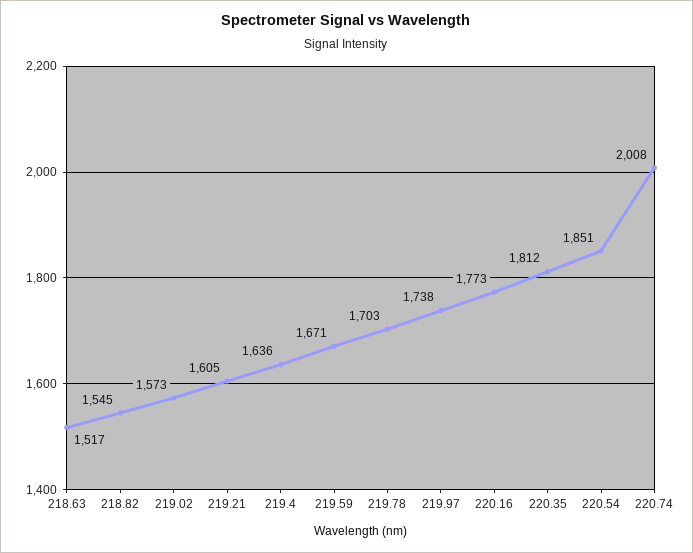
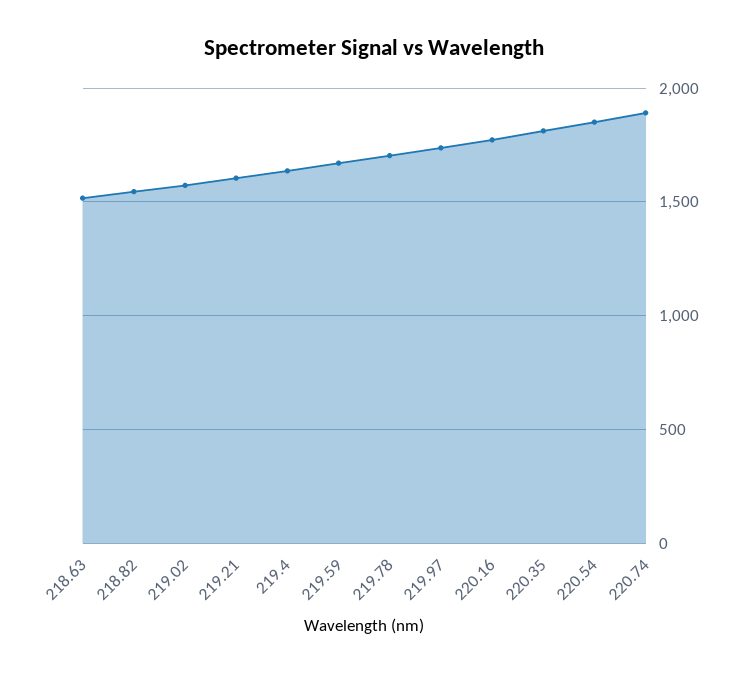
  {
    "218.63": 1517,
    "218.82": 1545,
    "219.02": 1573,
    "219.21": 1605,
    "219.4": 1636,
    "219.59": 1671,
    "219.78": 1703,
    "219.97": 1738,
    "220.16": 1773,
    "220.35": 1812,
    "220.54": 1851,
-   "220.74": 2008
+   "220.74": 1900
  }

